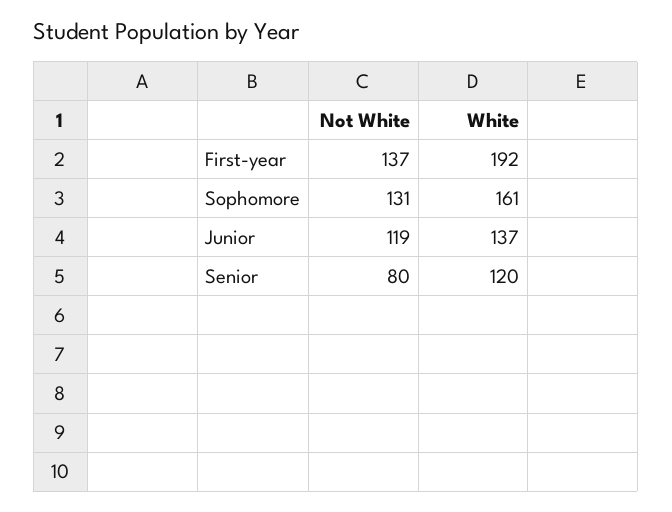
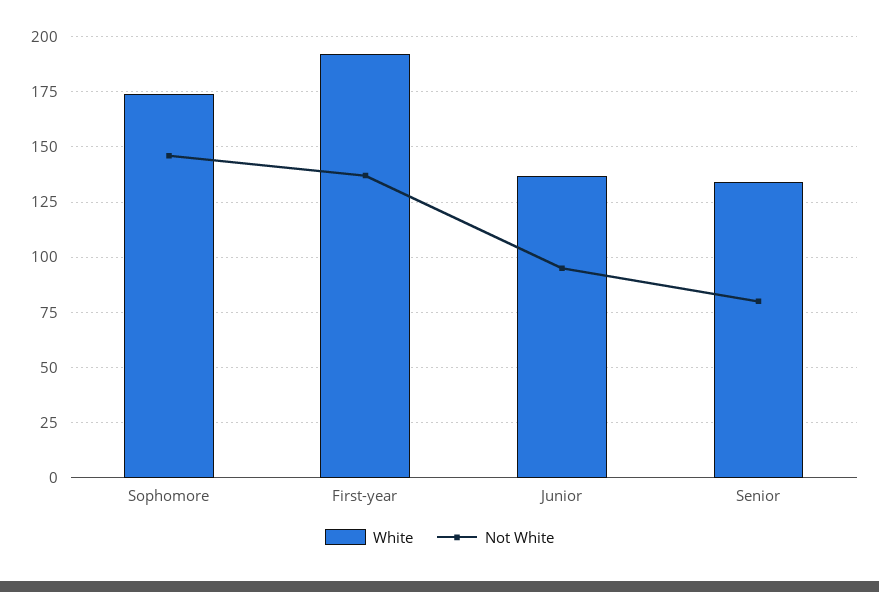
  {
    "Not White": {
      "First-year": 137,
-     "Sophomore": 131,
+     "Sophomore": 145,
-     "Junior": 119,
+     "Junior": 95,
      "Senior": 80
    },
    "White": {
      "First-year": 192,
-     "Sophomore": 161,
+     "Sophomore": 175,
      "Junior": 137,
-     "Senior": 120
+     "Senior": 135
    }
  }

